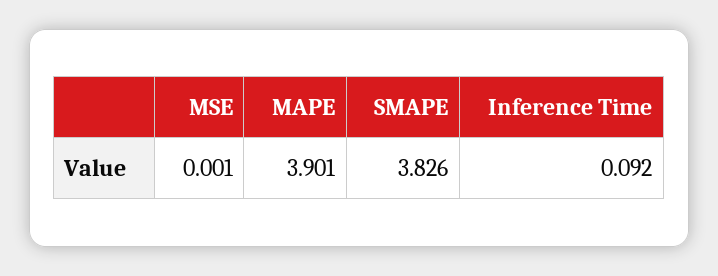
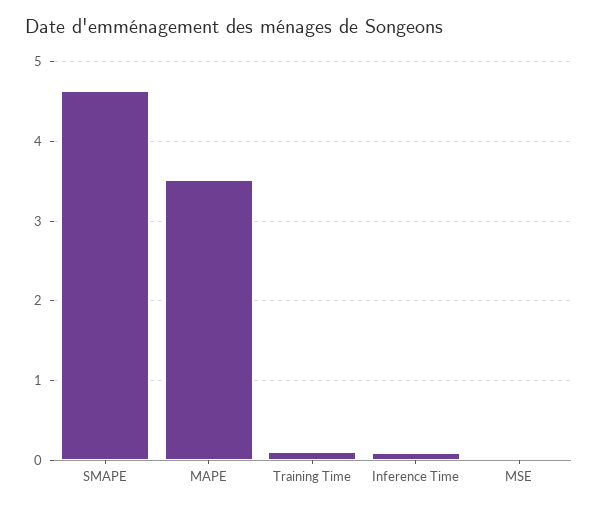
  {
    "MSE": 0.001,
-   "MAPE": 3.901,
+   "MAPE": 3.5,
-   "SMAPE": 3.826,
+   "SMAPE": 4.6,
-   "Inference Time": 0.092
+   "Inference Time": 0.092,
+   "Training Time": 0.1
  }

